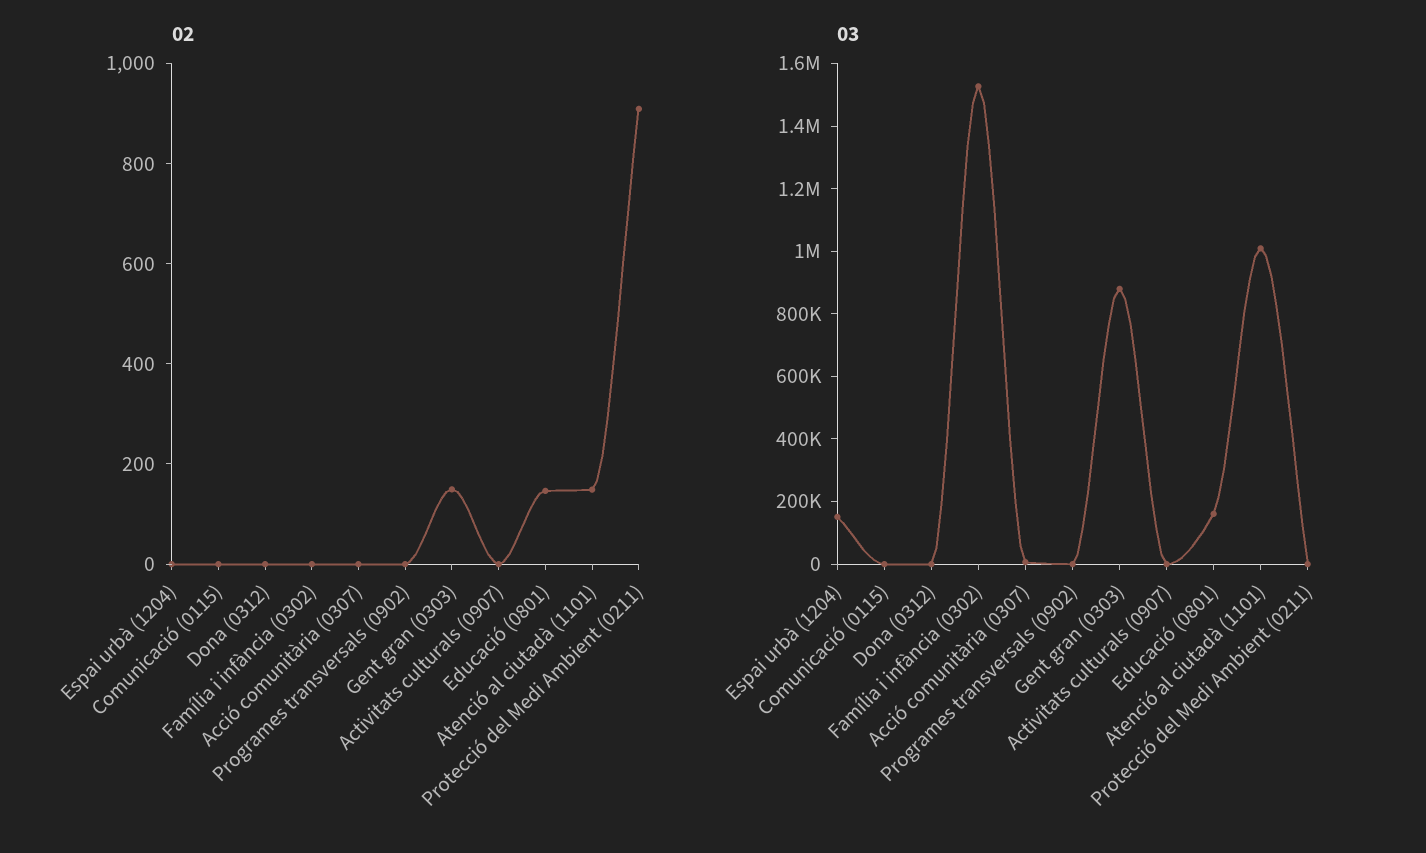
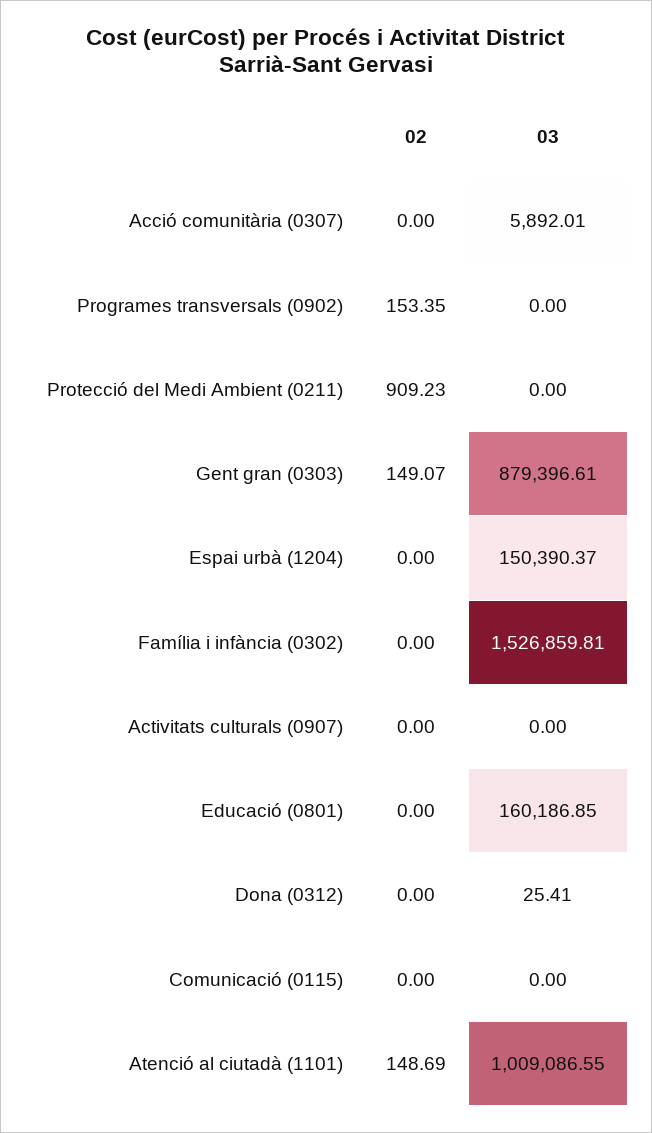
  {
    "02": {
      "Espai urbà (1204)": 0,
      "Comunicació (0115)": 0,
      "Dona (0312)": 0,
      "Família i infància (0302)": 0,
      "Acció comunitària (0307)": 0,
-     "Programes transversals (0902)": 0,
+     "Programes transversals (0902)": 153.35,
      "Gent gran (0303)": 149.07,
      "Activitats culturals (0907)": 0,
-     "Educació (0801)": 150,
+     "Educació (0801)": 0,
      "Atenció al ciutadà (1101)": 148.69,
      "Protecció del Medi Ambient (0211)": 909.23
    },
    "03": {
      "Espai urbà (1204)": 150390.37,
      "Comunicació (0115)": 0,
      "Dona (0312)": 25.41,
      "Família i infància (0302)": 1526859.81,
      "Acció comunitària (0307)": 5892.01,
      "Programes transversals (0902)": 0,
      "Gent gran (0303)": 879396.61,
      "Activitats culturals (0907)": 0,
      "Educació (0801)": 160186.85,
      "Atenció al ciutadà (1101)": 1009086.55,
      "Protecció del Medi Ambient (0211)": 0
    }
  }

